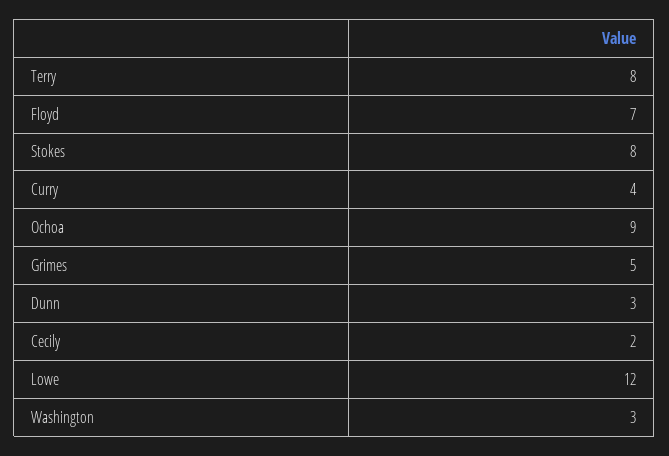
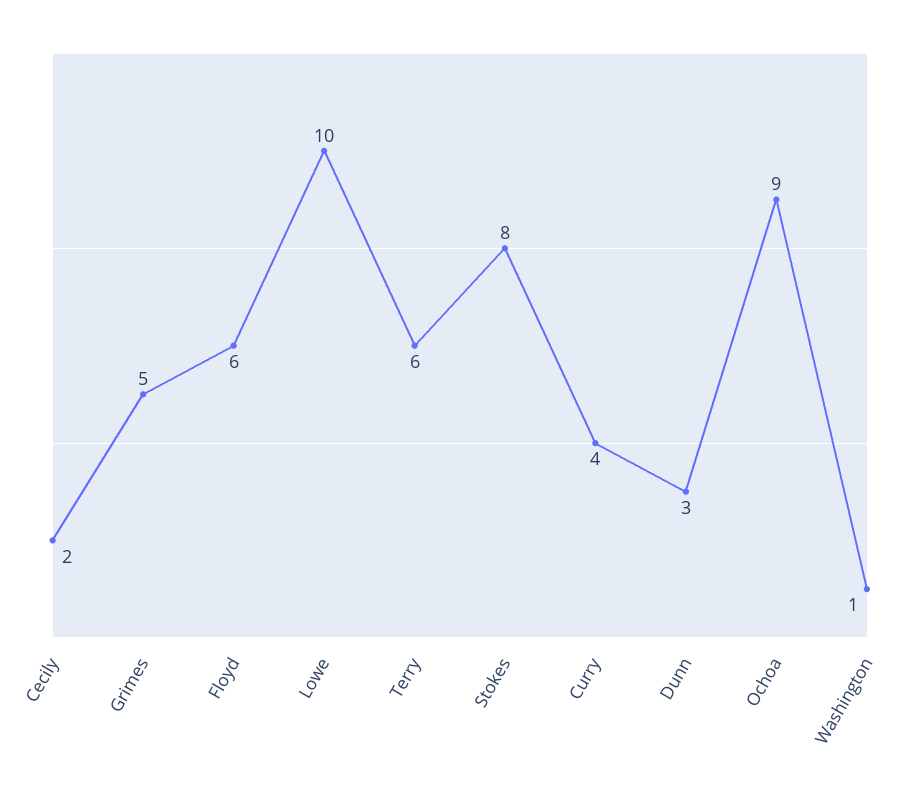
  {
-   "Terry": 8,
+   "Terry": 6,
-   "Floyd": 7,
+   "Floyd": 6,
    "Stokes": 8,
    "Curry": 4,
    "Ochoa": 9,
    "Grimes": 5,
    "Dunn": 3,
    "Cecily": 2,
-   "Lowe": 12,
+   "Lowe": 10,
-   "Washington": 3
+   "Washington": 1
  }

